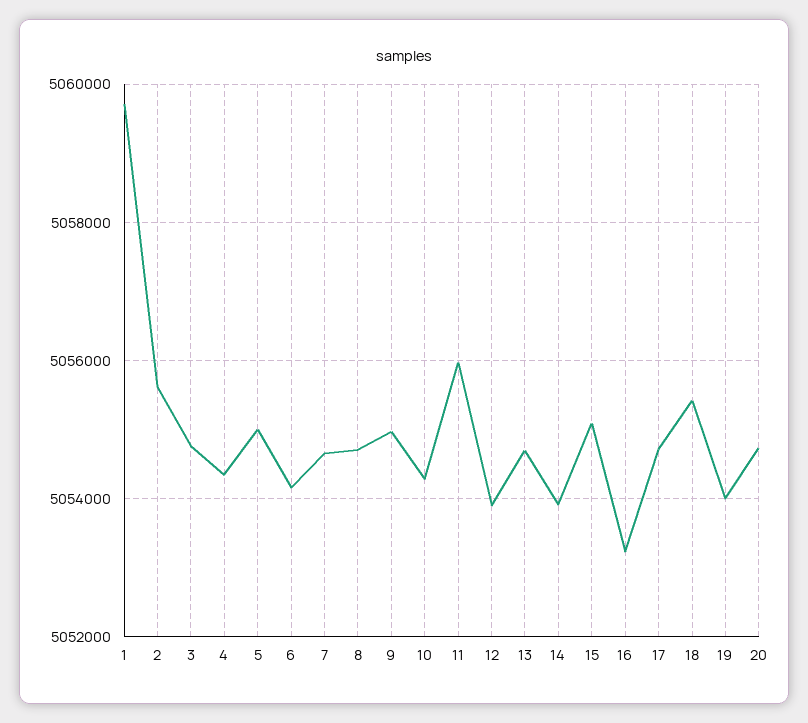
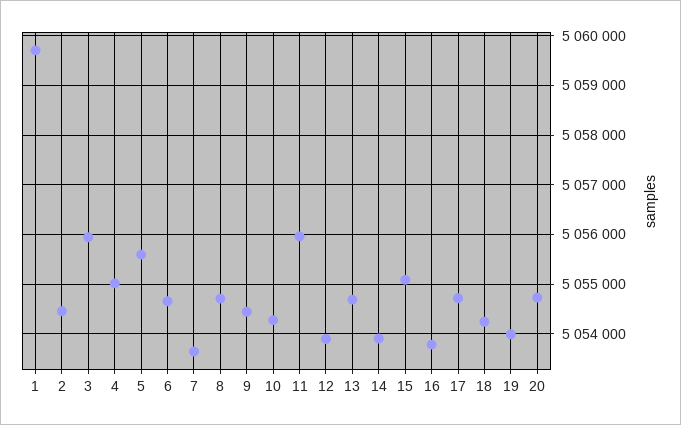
  {
    "1": 5059800,
-   "2": 5055600,
+   "2": 5054400,
-   "3": 5054800,
+   "3": 5056000,
-   "4": 5054400,
+   "4": 5055000,
-   "5": 5055000,
+   "5": 5055600,
-   "6": 5054200,
+   "6": 5054600,
-   "7": 5054600,
+   "7": 5053600,
    "8": 5054800,
-   "9": 5055000,
+   "9": 5054400,
    "10": 5054200,
    "11": 5056000,
    "12": 5053800,
    "13": 5054600,
    "14": 5054000,
    "15": 5055000,
-   "16": 5053200,
+   "16": 5053800,
    "17": 5054800,
-   "18": 5055400,
+   "18": 5054200,
    "19": 5054000,
    "20": 5054800
  }

